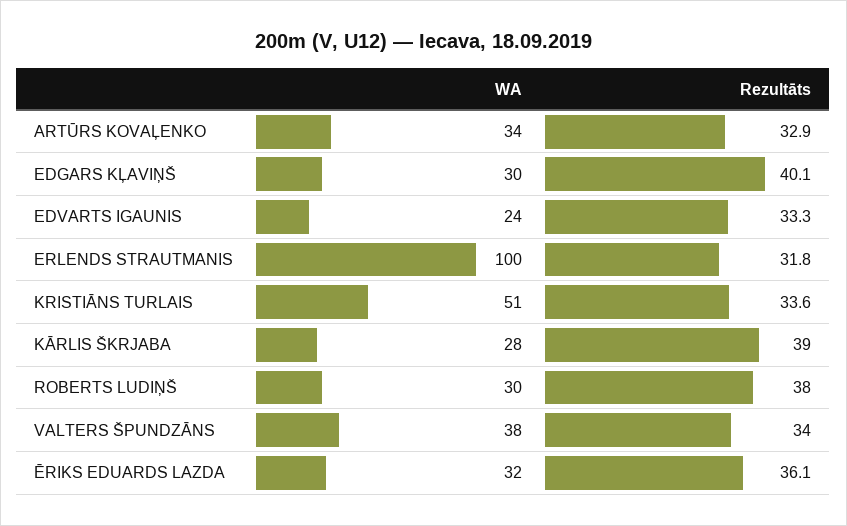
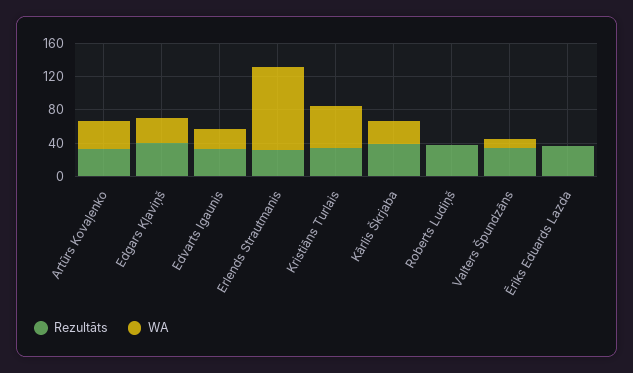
  {
    "WA": {
      "ARTŪRS KOVAĻENKO": 34,
      "EDGARS KĻAVIŅŠ": 30,
      "EDVARTS IGAUNIS": 24,
      "ERLENDS STRAUTMANIS": 100,
      "KRISTIĀNS TURLAIS": 51,
      "KĀRLIS ŠKRJABA": 28,
-     "ROBERTS LUDIŅŠ": 30,
+     "ROBERTS LUDIŅŠ": 0,
-     "VALTERS ŠPUNDZĀNS": 38,
+     "VALTERS ŠPUNDZĀNS": 10,
-     "ĒRIKS EDUARDS LAZDA": 32
+     "ĒRIKS EDUARDS LAZDA": 0
    },
    "Rezultāts": {
      "ARTŪRS KOVAĻENKO": 32.9,
      "EDGARS KĻAVIŅŠ": 40.1,
      "EDVARTS IGAUNIS": 33.3,
      "ERLENDS STRAUTMANIS": 31.8,
      "KRISTIĀNS TURLAIS": 33.6,
      "KĀRLIS ŠKRJABA": 39,
      "ROBERTS LUDIŅŠ": 38,
      "VALTERS ŠPUNDZĀNS": 34,
      "ĒRIKS EDUARDS LAZDA": 36.1
    }
  }

